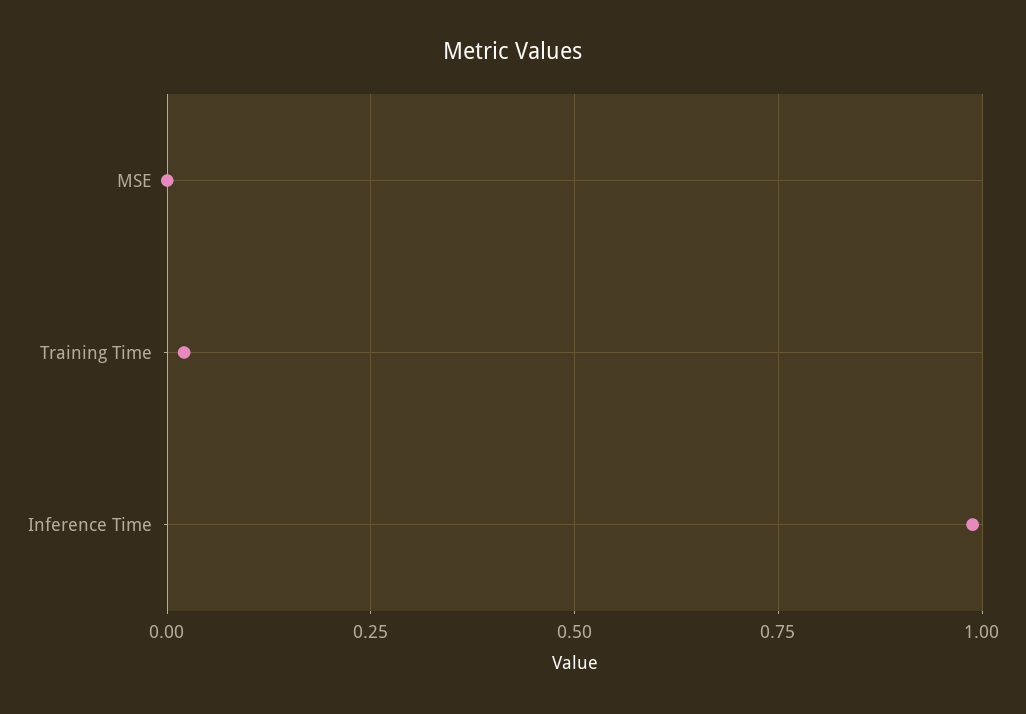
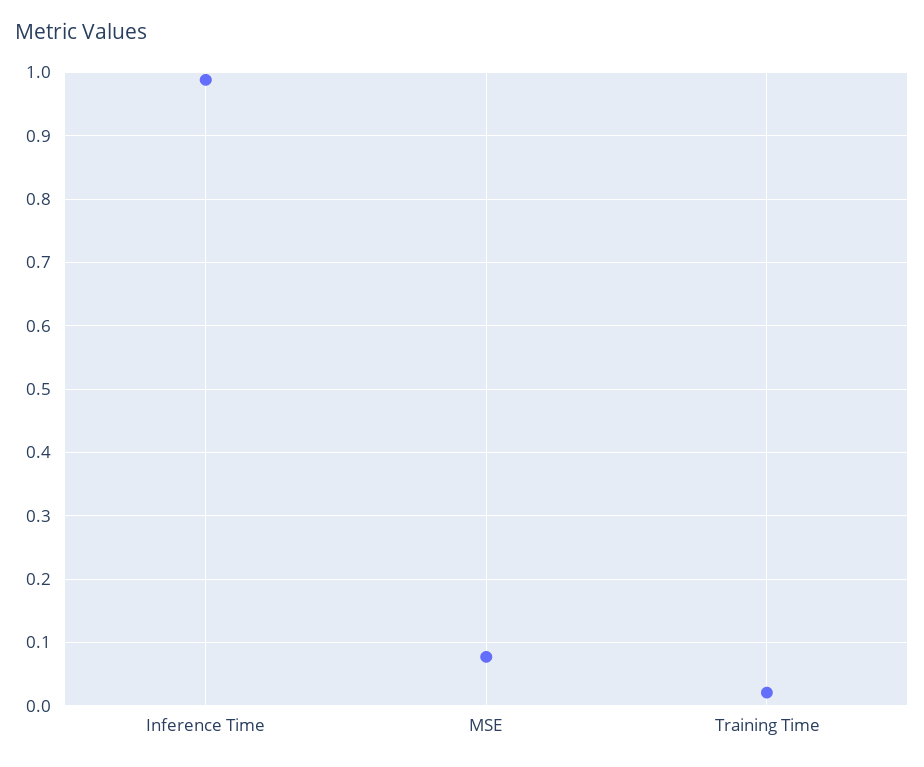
  {
-   "MSE": 0,
+   "MSE": 0.08,
    "Training Time": 0.02,
    "Inference Time": 0.99
  }

